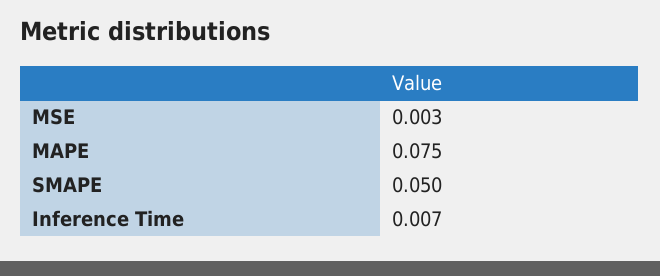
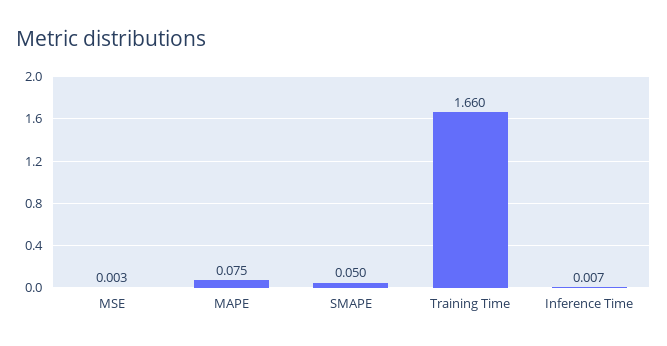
  {
    "MSE": 0.003,
    "MAPE": 0.075,
    "SMAPE": 0.05,
-   "Inference Time": 0.007
+   "Inference Time": 0.007,
+   "Training Time": 1.66
  }

